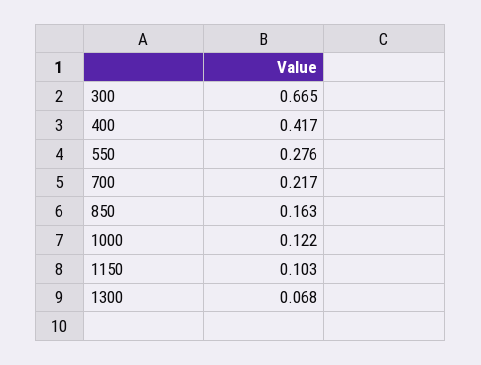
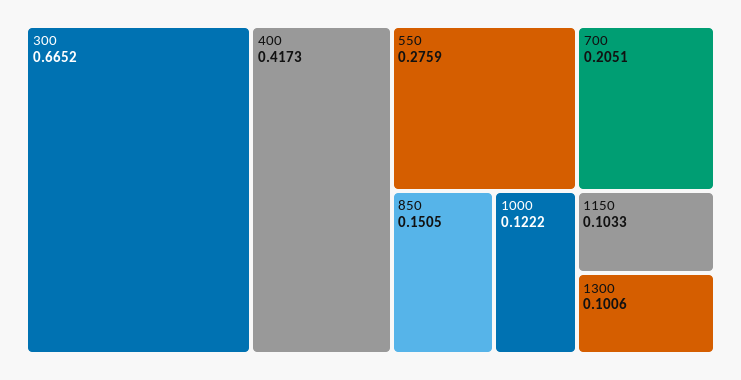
  {
    "300": 0.6652,
    "400": 0.4173,
    "550": 0.2759,
-   "700": 0.217,
+   "700": 0.2051,
-   "850": 0.163,
+   "850": 0.1505,
    "1000": 0.1222,
    "1150": 0.1033,
-   "1300": 0.068
+   "1300": 0.1006
  }

